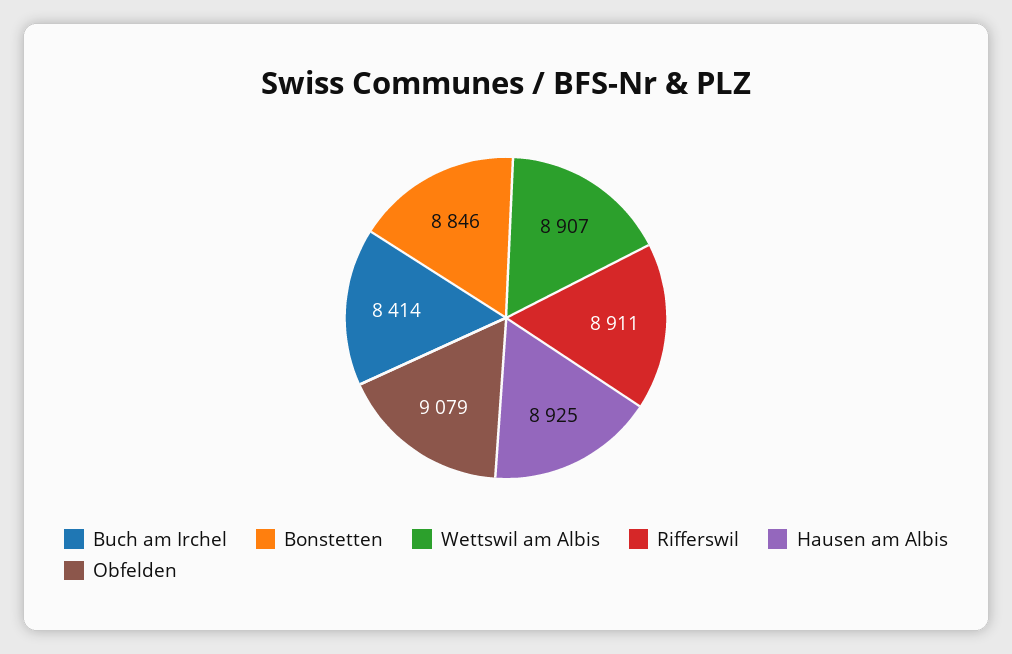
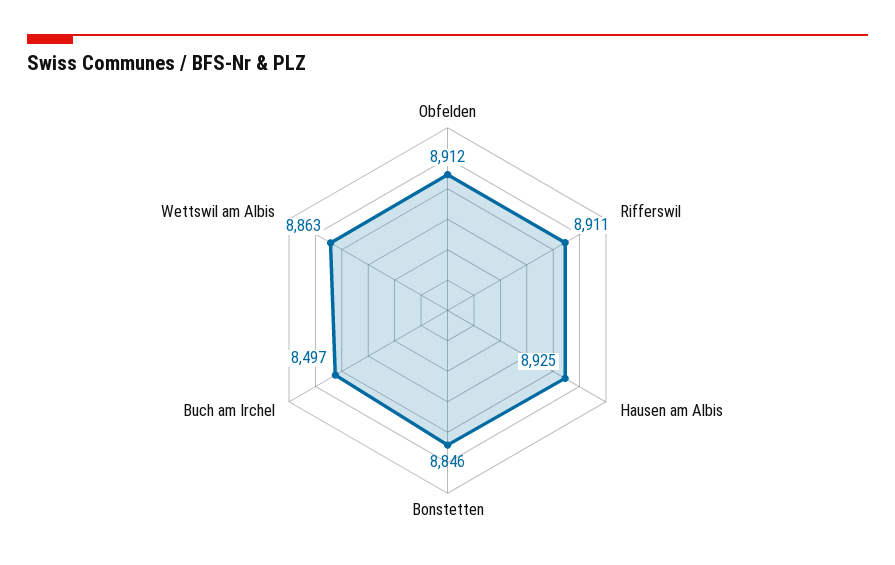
  {
-   "Buch am Irchel": 8414,
+   "Buch am Irchel": 8497,
    "Bonstetten": 8846,
-   "Wettswil am Albis": 8907,
+   "Wettswil am Albis": 8863,
    "Rifferswil": 8911,
    "Hausen am Albis": 8925,
-   "Obfelden": 9079
+   "Obfelden": 8912
  }

